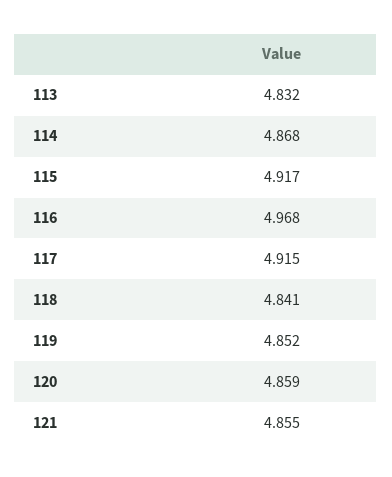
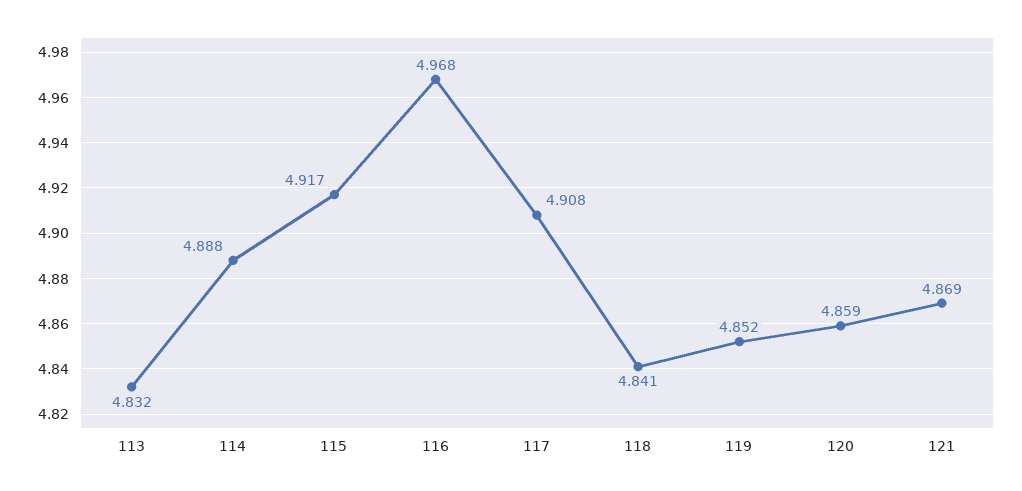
  {
    "113": 4.832,
-   "114": 4.868,
+   "114": 4.888,
    "115": 4.917,
    "116": 4.968,
-   "117": 4.915,
+   "117": 4.908,
    "118": 4.841,
    "119": 4.852,
    "120": 4.859,
-   "121": 4.855
+   "121": 4.869
  }

